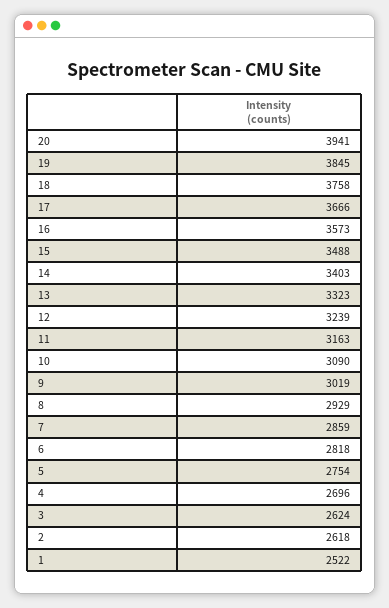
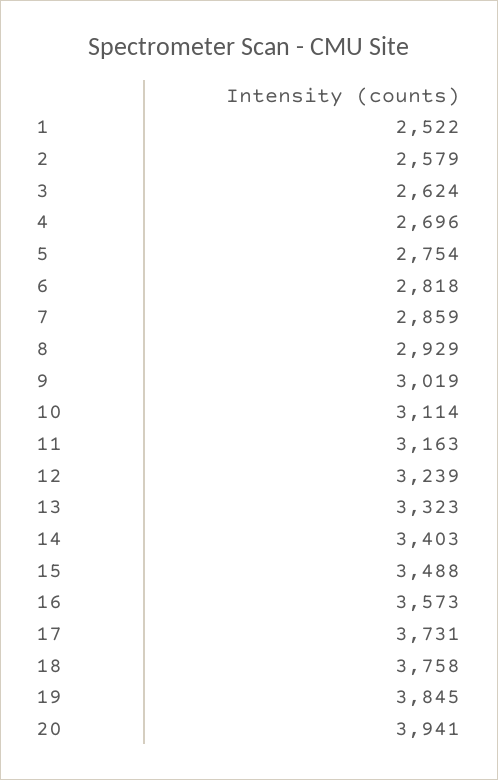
  {
    "20": 3941,
    "19": 3845,
    "18": 3758,
-   "17": 3666,
+   "17": 3731,
    "16": 3573,
    "15": 3488,
    "14": 3403,
    "13": 3323,
    "12": 3239,
    "11": 3163,
-   "10": 3090,
+   "10": 3114,
    "9": 3019,
    "8": 2929,
    "7": 2859,
    "6": 2818,
    "5": 2754,
    "4": 2696,
    "3": 2624,
-   "2": 2618,
+   "2": 2579,
    "1": 2522
  }

